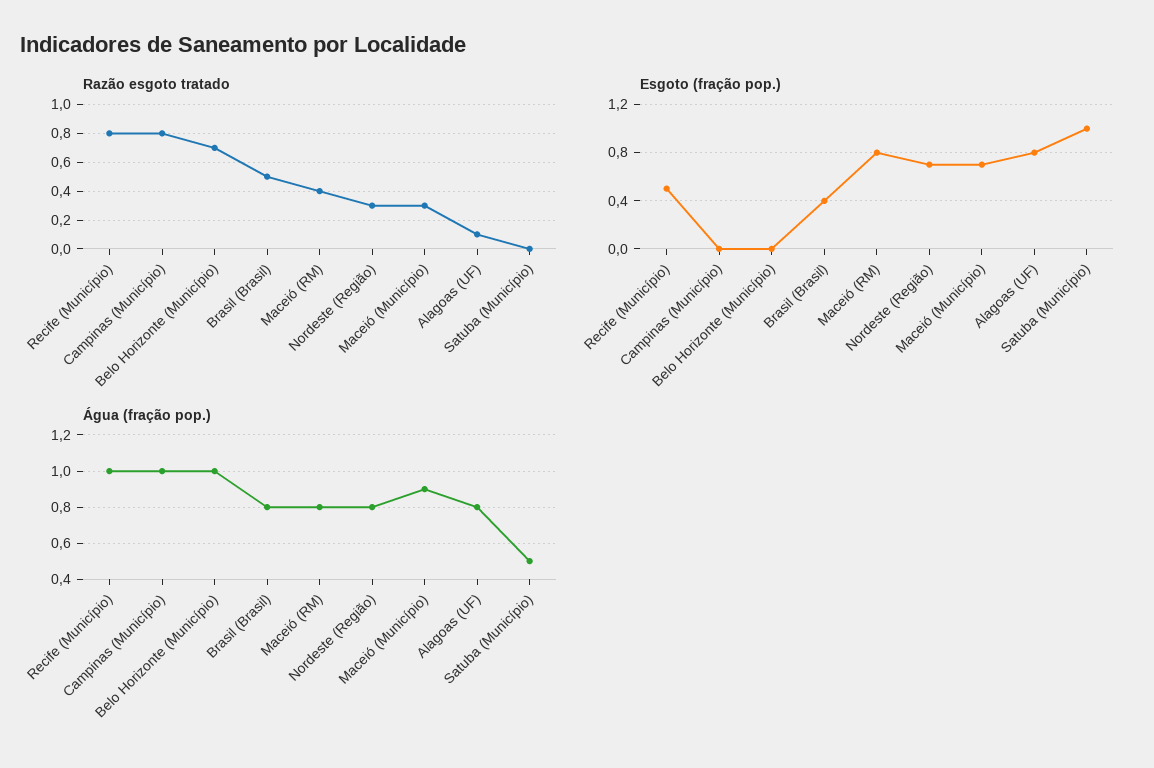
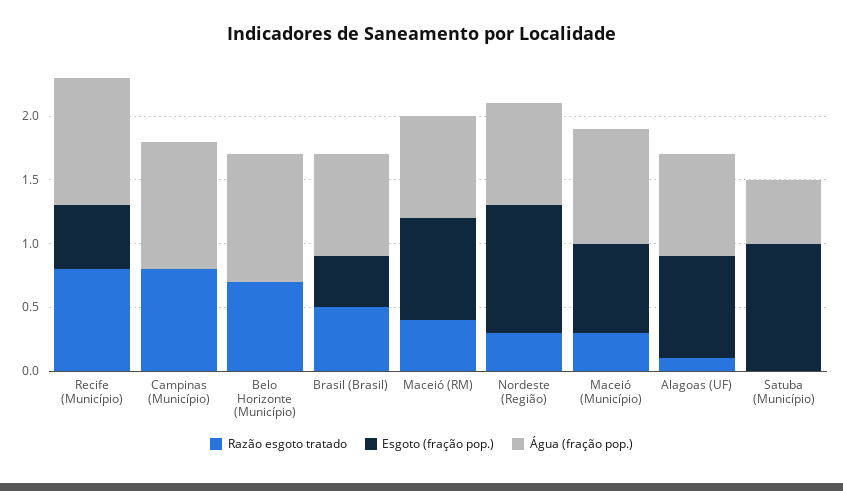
  {
    "Razão esgoto tratado": {
      "Recife (Município)": 0.8,
      "Campinas (Município)": 0.8,
      "Belo Horizonte (Município)": 0.7,
      "Brasil (Brasil)": 0.5,
      "Maceió (RM)": 0.4,
      "Nordeste (Região)": 0.3,
      "Maceió (Município)": 0.3,
      "Alagoas (UF)": 0.1,
      "Satuba (Município)": 0
    },
    "Esgoto (fração pop.)": {
      "Recife (Município)": 0.5,
      "Campinas (Município)": 0,
      "Belo Horizonte (Município)": 0,
      "Brasil (Brasil)": 0.4,
      "Maceió (RM)": 0.8,
-     "Nordeste (Região)": 0.7,
+     "Nordeste (Região)": 1,
      "Maceió (Município)": 0.7,
      "Alagoas (UF)": 0.8,
      "Satuba (Município)": 1
    },
    "Água (fração pop.)": {
      "Recife (Município)": 1,
      "Campinas (Município)": 1,
      "Belo Horizonte (Município)": 1,
      "Brasil (Brasil)": 0.8,
      "Maceió (RM)": 0.8,
      "Nordeste (Região)": 0.8,
      "Maceió (Município)": 0.9,
      "Alagoas (UF)": 0.8,
      "Satuba (Município)": 0.5
    }
  }

